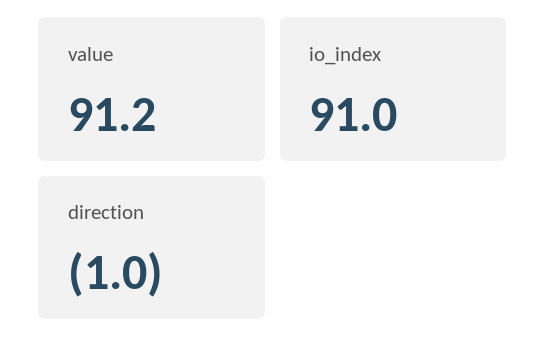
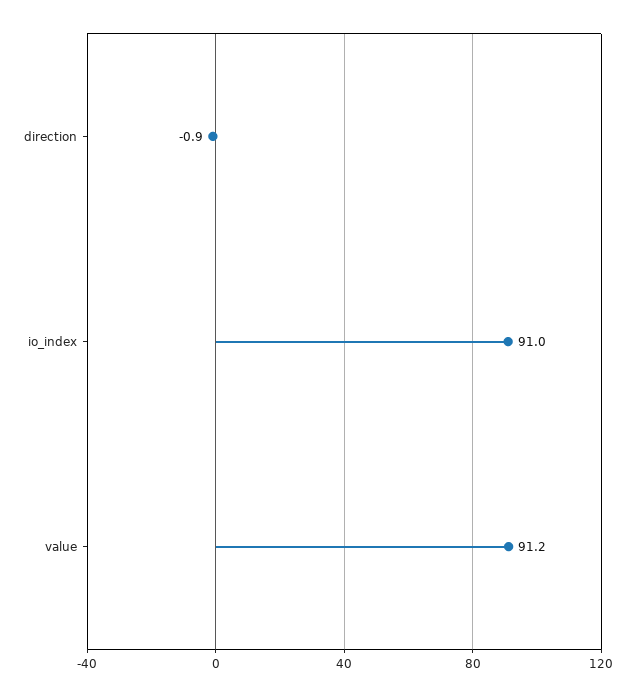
  {
    "value": 91.2,
    "io_index": 91,
-   "direction": -1
+   "direction": -0.9
  }

